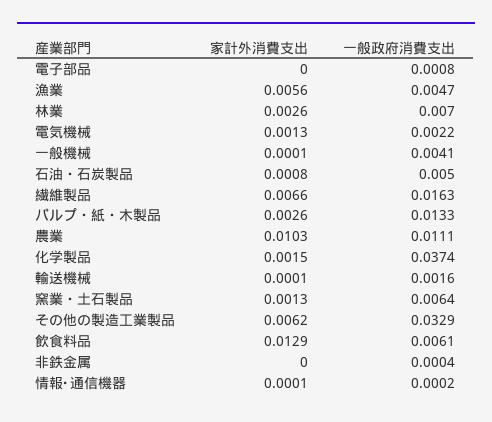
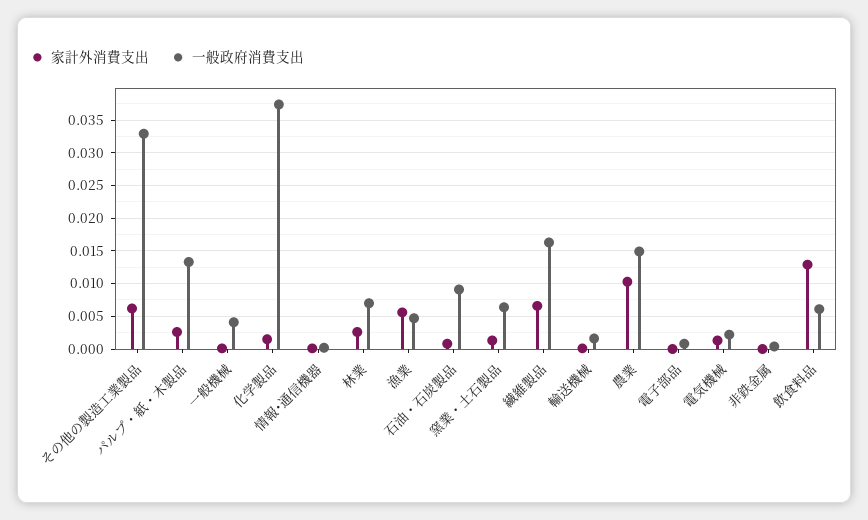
  {
    "家計外消費支出": {
      "電子部品": 0,
      "漁業": 0.0056,
      "林業": 0.0026,
      "電気機械": 0.0013,
      "一般機械": 0.0001,
      "石油・石炭製品": 0.0008,
      "繊維製品": 0.0066,
      "パルプ・紙・木製品": 0.0026,
      "農業": 0.0103,
      "化学製品": 0.0015,
      "輸送機械": 0.0001,
      "窯業・土石製品": 0.0013,
      "その他の製造工業製品": 0.0062,
      "飲食料品": 0.0129,
      "非鉄金属": 0,
      "情報･通信機器": 0.0001
    },
    "一般政府消費支出": {
      "電子部品": 0.0008,
      "漁業": 0.0047,
      "林業": 0.007,
      "電気機械": 0.0022,
      "一般機械": 0.0041,
-     "石油・石炭製品": 0.005,
+     "石油・石炭製品": 0.009,
      "繊維製品": 0.0163,
      "パルプ・紙・木製品": 0.0133,
-     "農業": 0.0111,
+     "農業": 0.015,
      "化学製品": 0.0374,
      "輸送機械": 0.0016,
      "窯業・土石製品": 0.0064,
      "その他の製造工業製品": 0.0329,
      "飲食料品": 0.0061,
      "非鉄金属": 0.0004,
      "情報･通信機器": 0.0002
    }
  }

